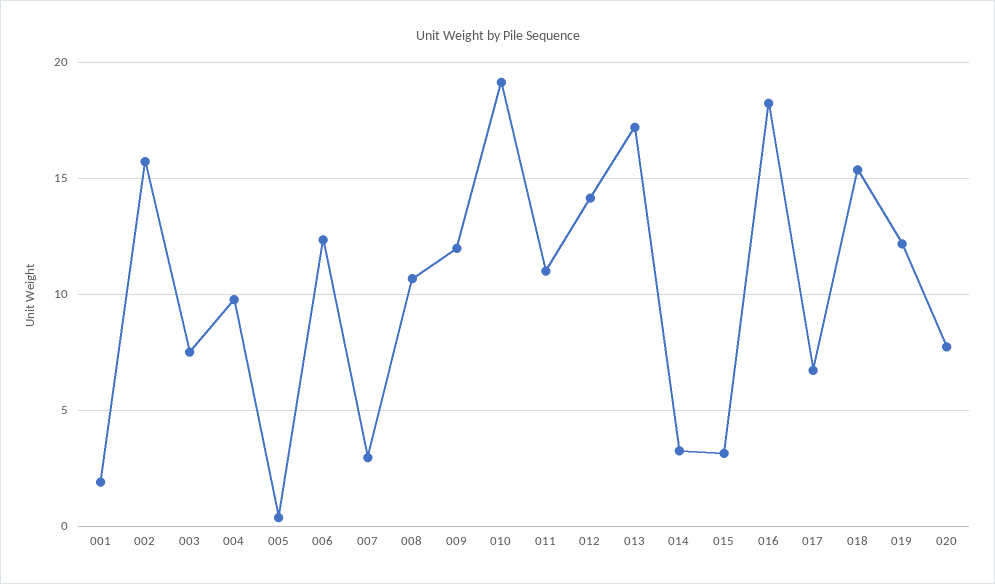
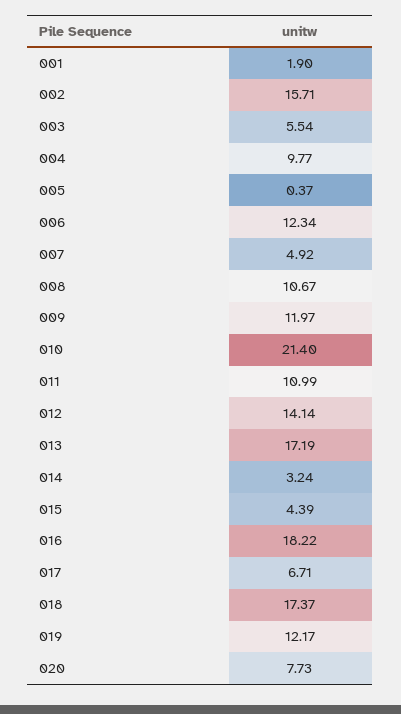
  {
    "001": 1.9,
    "002": 15.71,
-   "003": 7.5,
+   "003": 5.54,
    "004": 9.77,
    "005": 0.37,
    "006": 12.34,
-   "007": 3,
+   "007": 4.92,
    "008": 10.67,
    "009": 11.97,
-   "010": 19,
+   "010": 21.4,
    "011": 10.99,
    "012": 14.14,
    "013": 17.19,
    "014": 3.24,
-   "015": 3,
+   "015": 4.39,
    "016": 18.22,
    "017": 6.71,
-   "018": 15.5,
+   "018": 17.37,
    "019": 12.17,
    "020": 7.73
  }

